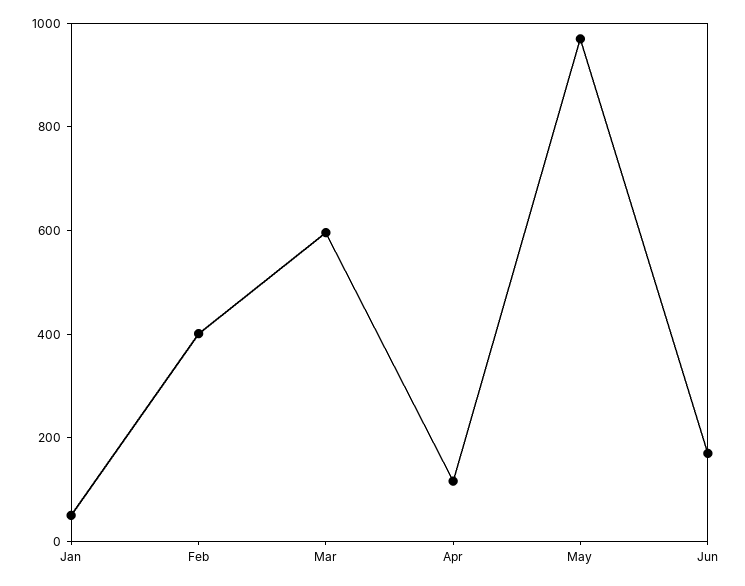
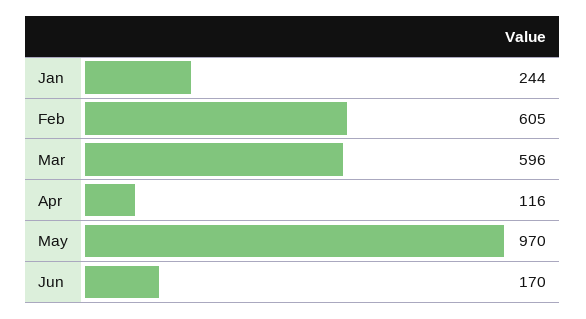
  {
-   "Jan": 50,
+   "Jan": 244,
-   "Feb": 400,
+   "Feb": 605,
    "Mar": 596,
    "Apr": 116,
    "May": 970,
    "Jun": 170
  }

